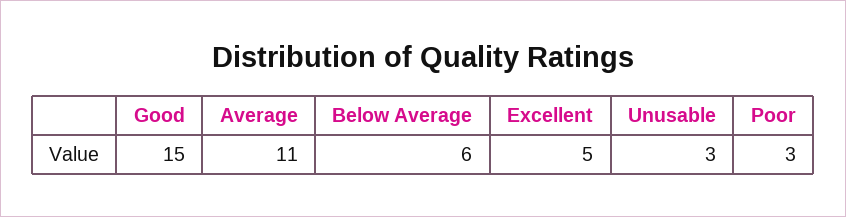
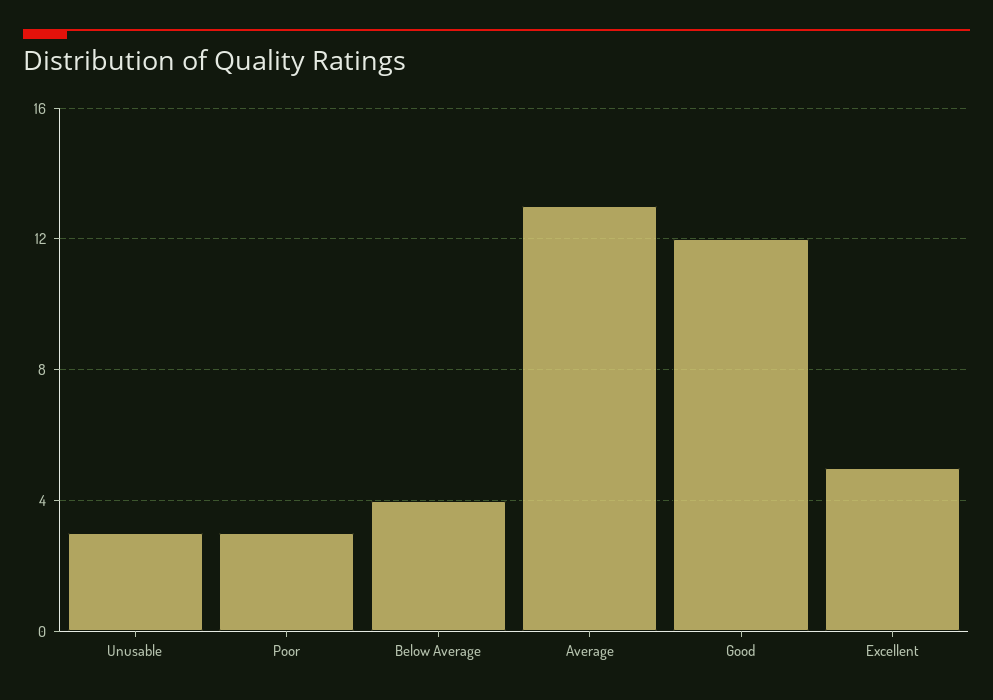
  {
-   "Good": 15,
+   "Good": 12,
-   "Average": 11,
+   "Average": 13,
-   "Below Average": 6,
+   "Below Average": 4,
    "Excellent": 5,
    "Unusable": 3,
    "Poor": 3
  }

